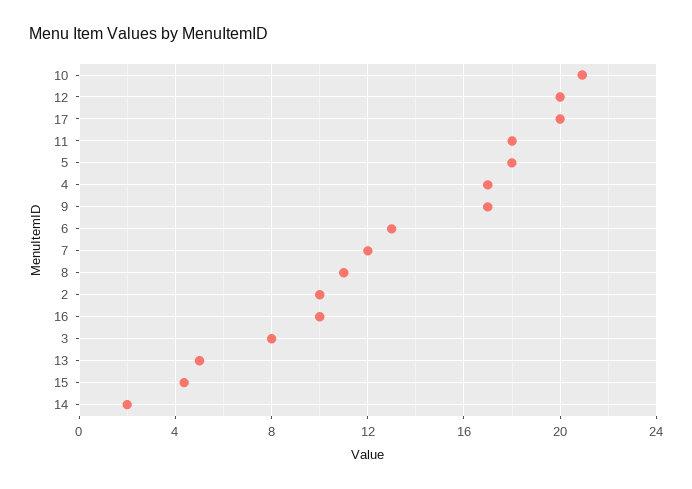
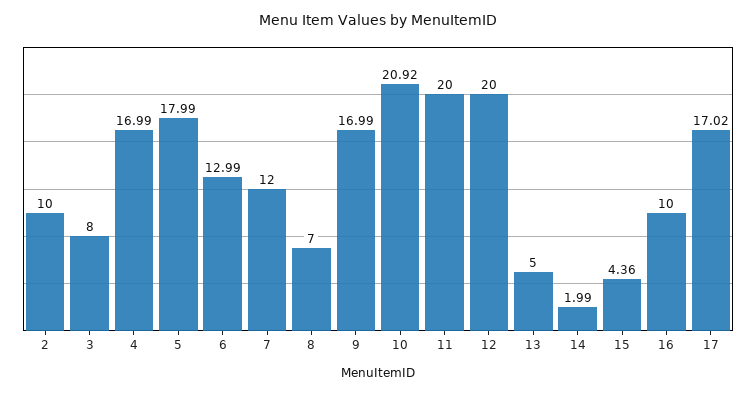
  {
    "10": 20.92,
    "12": 20,
-   "17": 20,
+   "17": 17.02,
-   "11": 18,
+   "11": 20,
    "5": 17.99,
    "4": 16.99,
    "9": 16.99,
    "6": 12.99,
    "7": 12,
-   "8": 11,
+   "8": 7,
    "2": 10,
    "16": 10,
    "3": 8,
    "13": 5,
    "15": 4.36,
    "14": 1.99
  }

